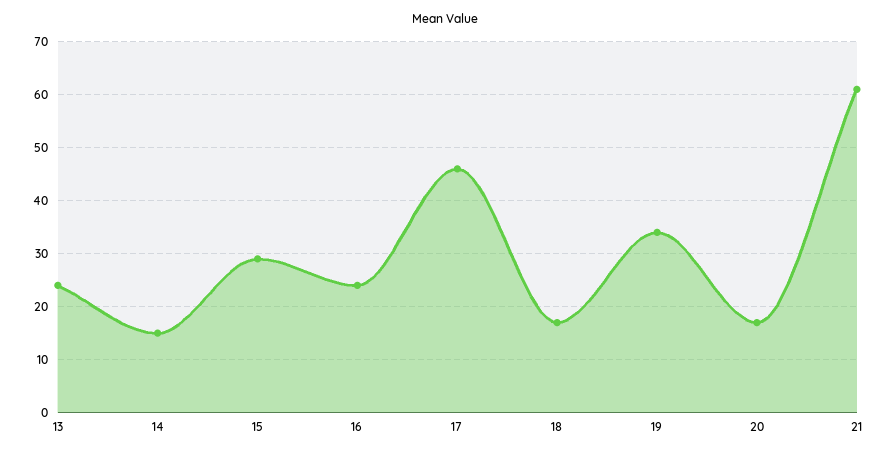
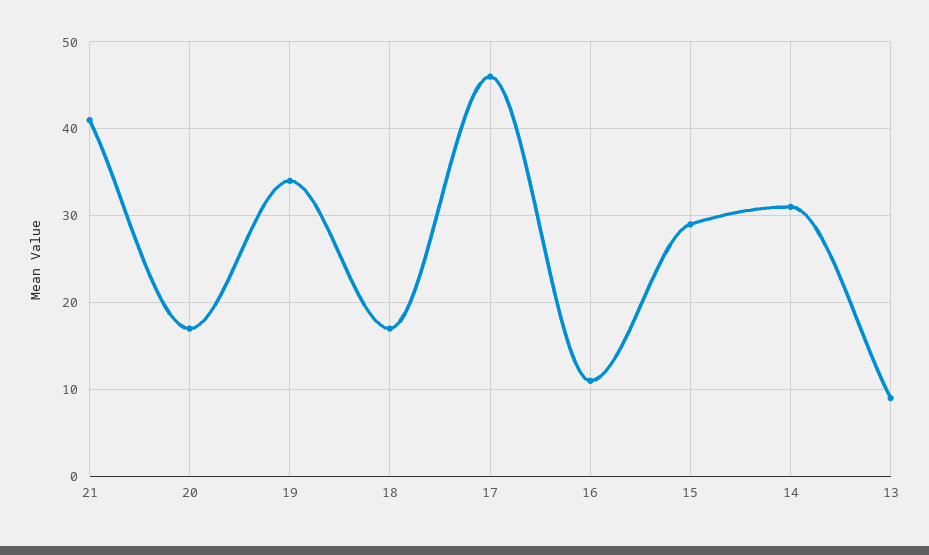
  {
-   "13": 25,
+   "13": 9,
-   "14": 15,
+   "14": 31,
    "15": 29,
-   "16": 25,
+   "16": 11,
    "17": 46,
    "18": 17,
    "19": 34,
    "20": 17,
-   "21": 60
+   "21": 41
  }

